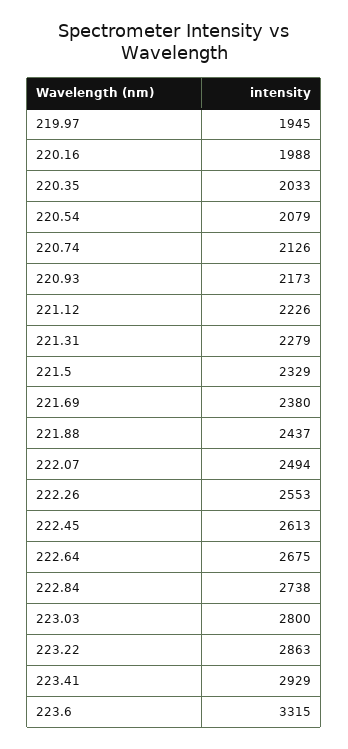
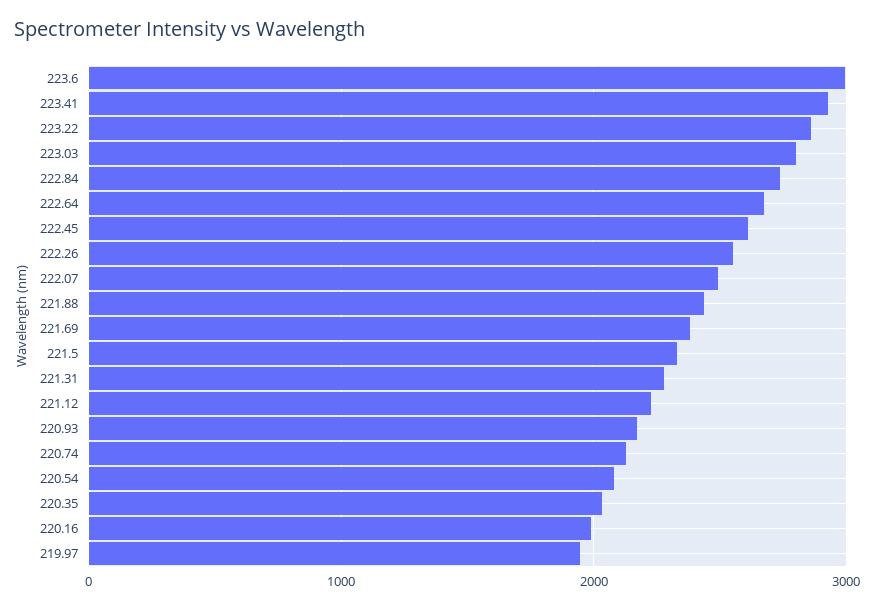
  {
    "219.97": 1945,
    "220.16": 1988,
    "220.35": 2033,
    "220.54": 2079,
    "220.74": 2126,
    "220.93": 2173,
    "221.12": 2226,
    "221.31": 2279,
    "221.5": 2329,
    "221.69": 2380,
    "221.88": 2437,
    "222.07": 2494,
    "222.26": 2553,
    "222.45": 2613,
    "222.64": 2675,
    "222.84": 2738,
    "223.03": 2800,
    "223.22": 2863,
    "223.41": 2929,
-   "223.6": 3315
+   "223.6": 3000
  }

